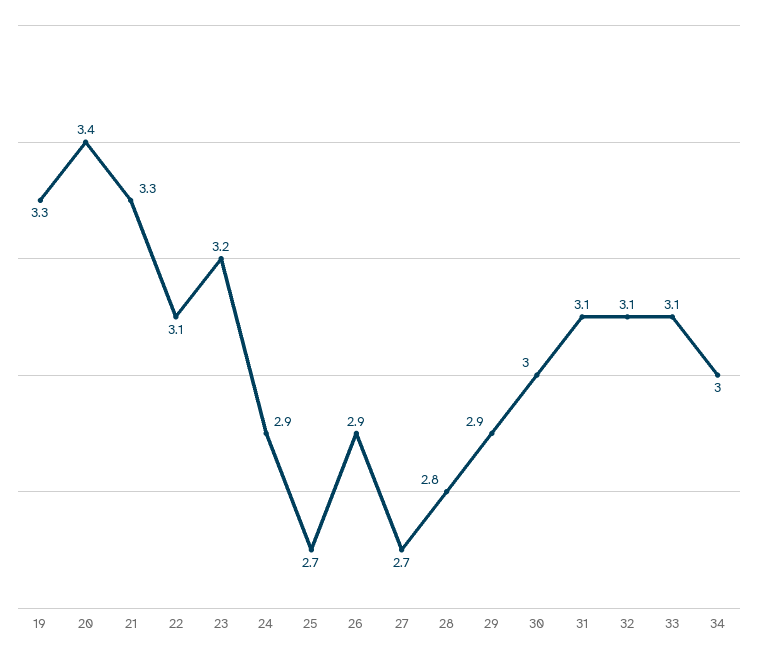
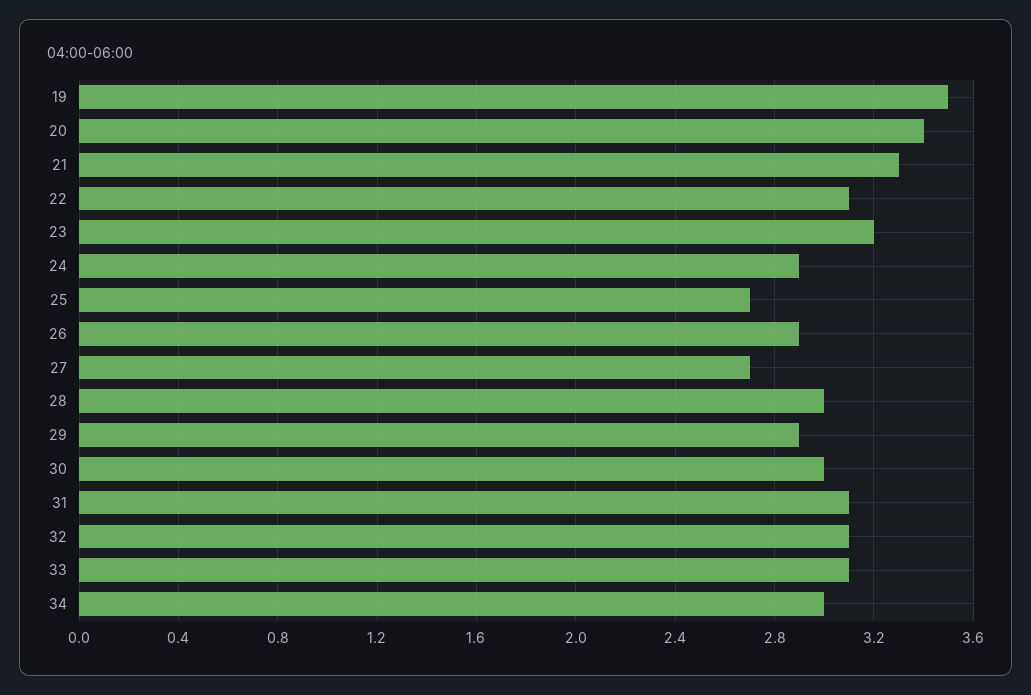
  {
-   "19": 3.3,
+   "19": 3.5,
    "20": 3.4,
    "21": 3.3,
    "22": 3.1,
    "23": 3.2,
    "24": 2.9,
    "25": 2.7,
    "26": 2.9,
    "27": 2.7,
-   "28": 2.8,
+   "28": 3,
    "29": 2.9,
    "30": 3,
    "31": 3.1,
    "32": 3.1,
    "33": 3.1,
    "34": 3
  }

